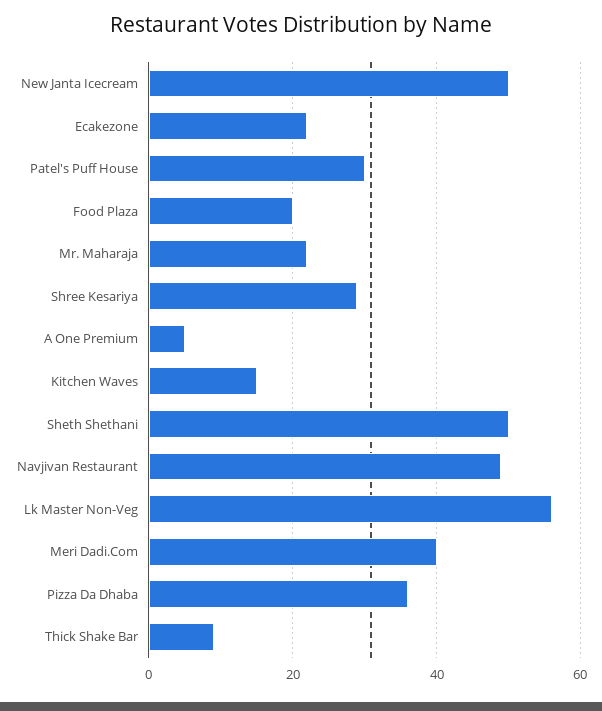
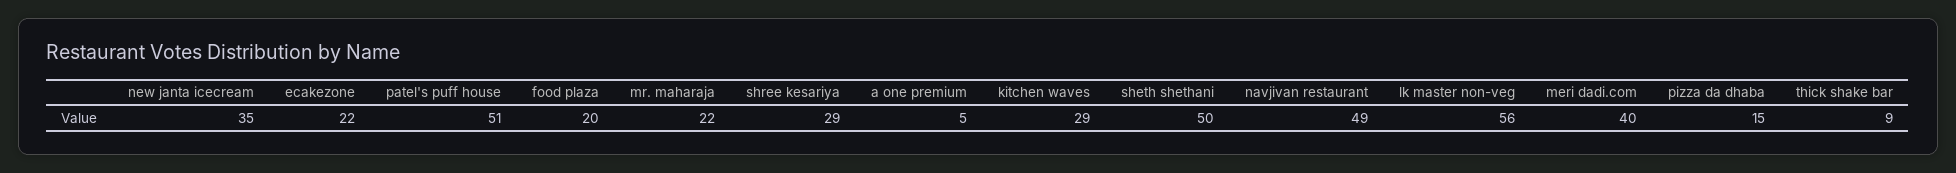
  {
-   "New Janta Icecream": 50,
+   "New Janta Icecream": 35,
    "Ecakezone": 22,
-   "Patel's Puff House": 30,
+   "Patel's Puff House": 51,
    "Food Plaza": 20,
    "Mr. Maharaja": 22,
    "Shree Kesariya": 29,
    "A One Premium": 5,
-   "Kitchen Waves": 15,
+   "Kitchen Waves": 29,
    "Sheth Shethani": 50,
    "Navjivan Restaurant": 49,
    "Lk Master Non-Veg": 56,
    "Meri Dadi.Com": 40,
-   "Pizza Da Dhaba": 35,
+   "Pizza Da Dhaba": 15,
    "Thick Shake Bar": 9
  }

